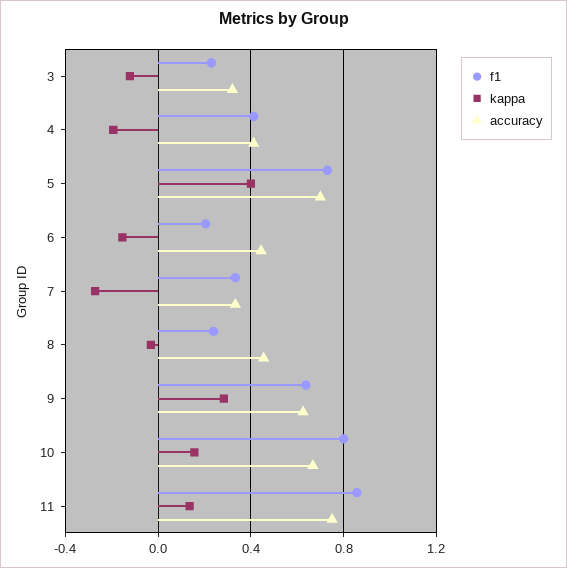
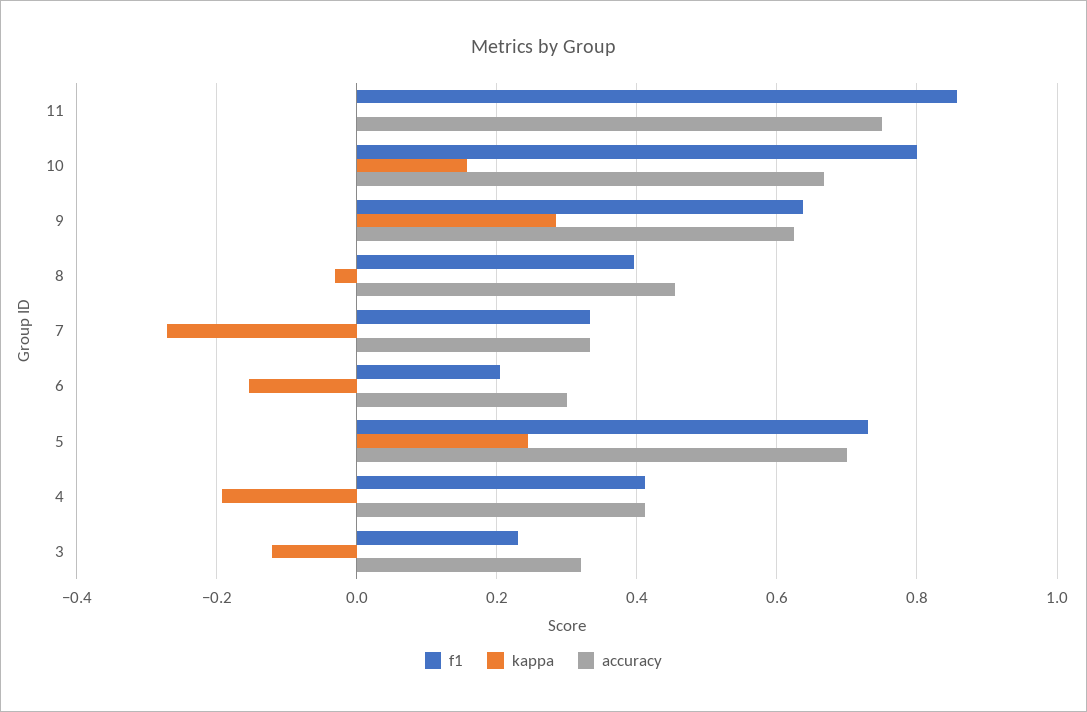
  {
    "f1": {
      "3": 0.24,
      "4": 0.42,
      "5": 0.74,
      "6": 0.2,
      "7": 0.34,
-     "8": 0.25,
+     "8": 0.4,
      "9": 0.64,
      "10": 0.8,
      "11": 0.86
    },
    "kappa": {
      "3": -0.12,
      "4": -0.2,
-     "5": 0.4,
+     "5": 0.24,
      "6": -0.16,
      "7": -0.28,
      "8": -0.04,
      "9": 0.28,
      "10": 0.16,
-     "11": 0.15
+     "11": 0
    },
    "accuracy": {
      "3": 0.32,
      "4": 0.42,
      "5": 0.7,
-     "6": 0.45,
+     "6": 0.3,
      "7": 0.34,
      "8": 0.46,
      "9": 0.62,
      "10": 0.66,
      "11": 0.76
    }
  }

